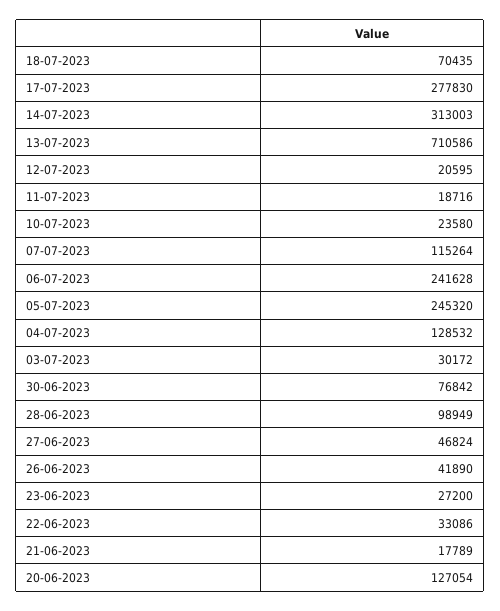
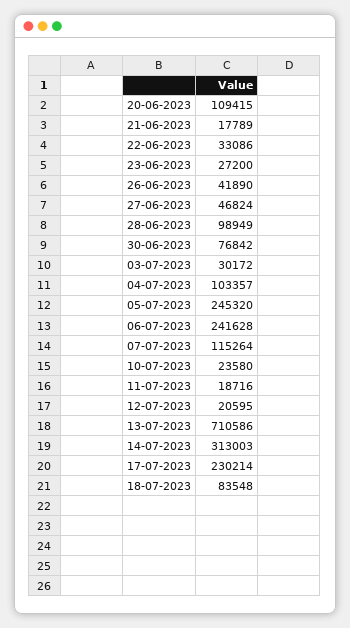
  {
-   "18-07-2023": 70435,
+   "18-07-2023": 83548,
-   "17-07-2023": 277830,
+   "17-07-2023": 230214,
    "14-07-2023": 313003,
    "13-07-2023": 710586,
    "12-07-2023": 20595,
    "11-07-2023": 18716,
    "10-07-2023": 23580,
    "07-07-2023": 115264,
    "06-07-2023": 241628,
    "05-07-2023": 245320,
-   "04-07-2023": 128532,
+   "04-07-2023": 103357,
    "03-07-2023": 30172,
    "30-06-2023": 76842,
    "28-06-2023": 98949,
    "27-06-2023": 46824,
    "26-06-2023": 41890,
    "23-06-2023": 27200,
    "22-06-2023": 33086,
    "21-06-2023": 17789,
-   "20-06-2023": 127054
+   "20-06-2023": 109415
  }

